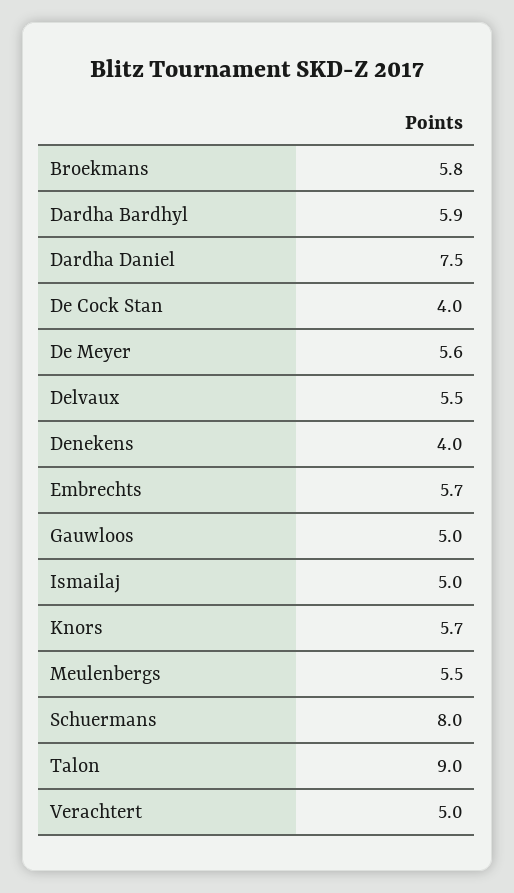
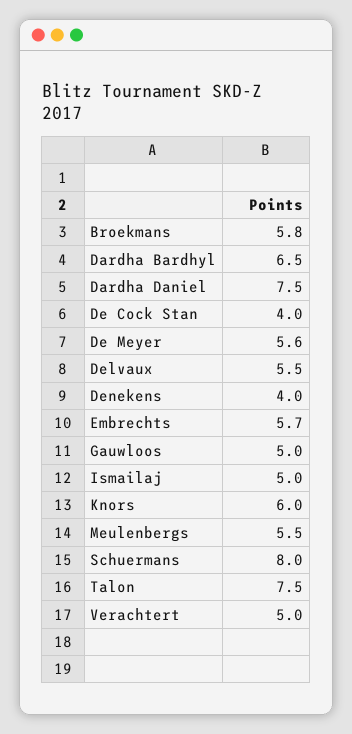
  {
    "Broekmans": 5.8,
-   "Dardha Bardhyl": 5.9,
+   "Dardha Bardhyl": 6.5,
    "Dardha Daniel": 7.5,
    "De Cock Stan": 4,
    "De Meyer": 5.6,
    "Delvaux": 5.5,
    "Denekens": 4,
    "Embrechts": 5.7,
    "Gauwloos": 5,
    "Ismailaj": 5,
-   "Knors": 5.7,
+   "Knors": 6,
    "Meulenbergs": 5.5,
    "Schuermans": 8,
-   "Talon": 9,
+   "Talon": 7.5,
    "Verachtert": 5
  }

